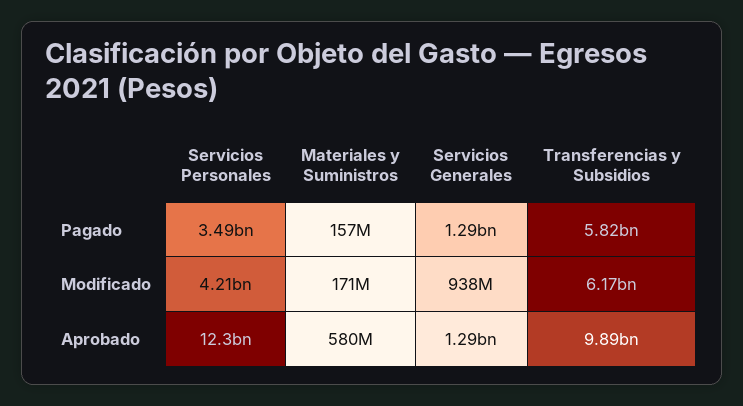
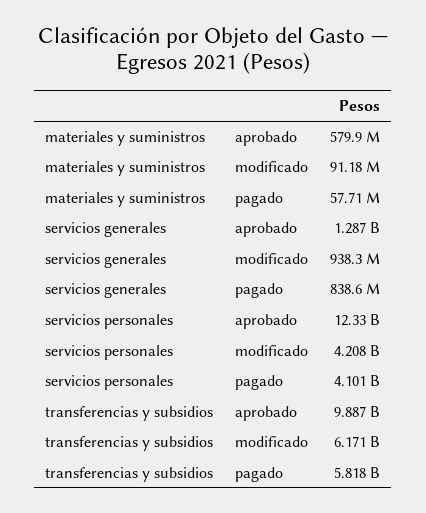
  {
    "Servicios Personales": {
-     "Pagado": 3490000000,
+     "Pagado": 4101000000,
      "Modificado": 4208000000,
      "Aprobado": 12330000000
    },
    "Materiales y Suministros": {
-     "Pagado": 157000000,
+     "Pagado": 57710000,
-     "Modificado": 171000000,
+     "Modificado": 91180000,
      "Aprobado": 579900000
    },
    "Servicios Generales": {
-     "Pagado": 1290000000,
+     "Pagado": 838600000,
      "Modificado": 938300000,
      "Aprobado": 1287000000
    },
    "Transferencias y Subsidios": {
      "Pagado": 5818000000,
      "Modificado": 6171000000,
      "Aprobado": 9887000000
    }
  }

